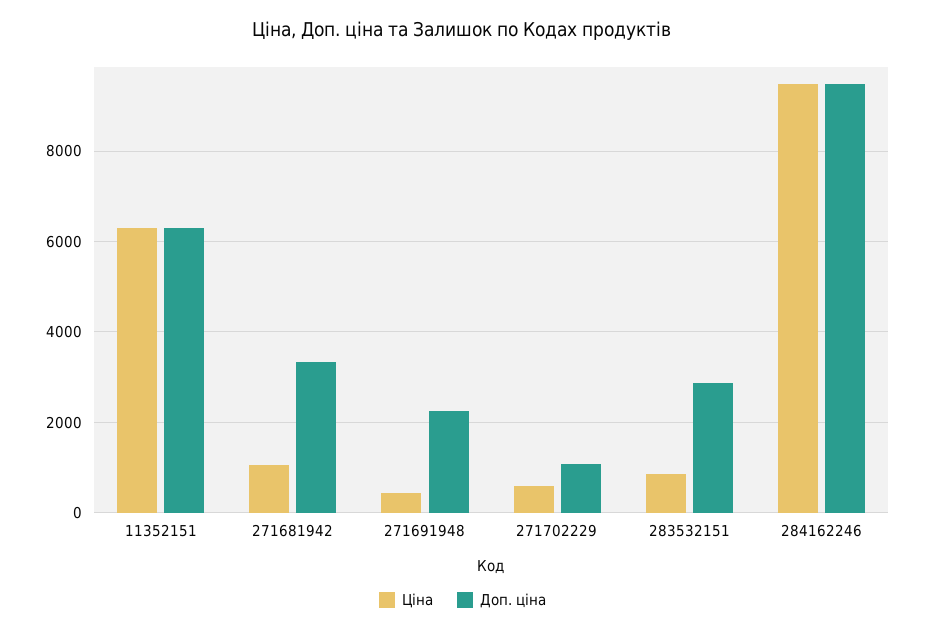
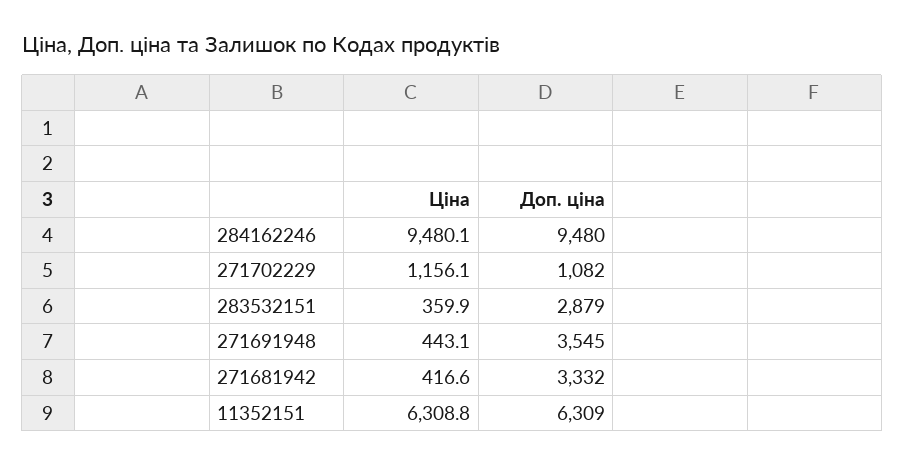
  {
    "Ціна": {
      "11352151": 6308.8,
-     "271681942": 1000,
+     "271681942": 416.6,
      "271691948": 443.1,
-     "271702229": 600,
+     "271702229": 1156.1,
-     "283532151": 800,
+     "283532151": 359.9,
      "284162246": 9480.1
    },
    "Доп. ціна": {
      "11352151": 6309,
      "271681942": 3332,
-     "271691948": 2200,
+     "271691948": 3545,
      "271702229": 1082,
      "283532151": 2879,
      "284162246": 9480
    }
  }

